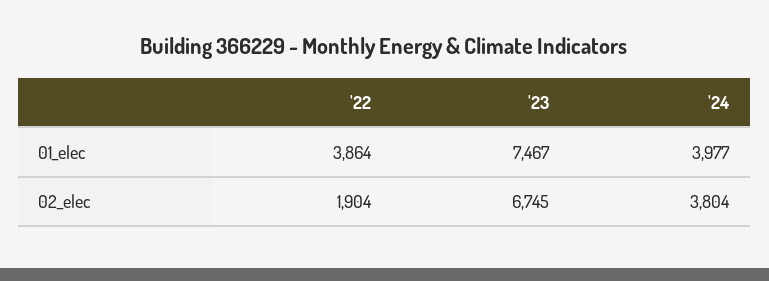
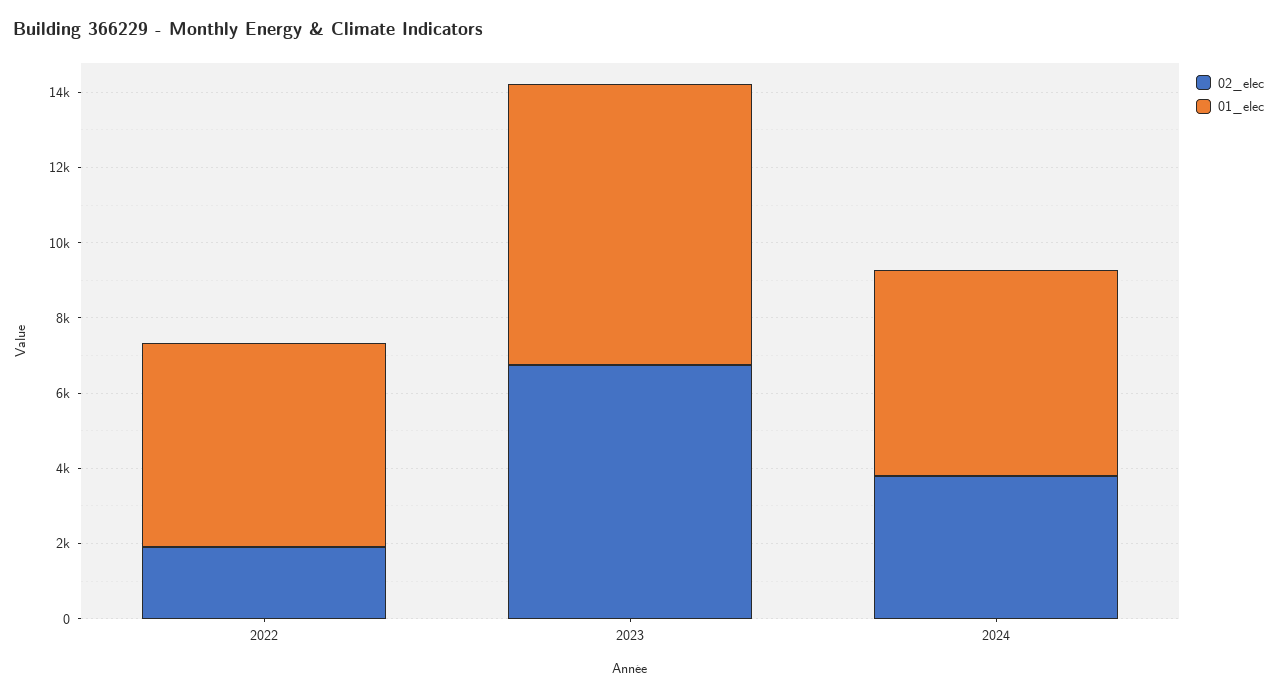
  {
    "01_elec": {
-     "'22": 3864,
+     "'22": 5500,
      "'23": 7467,
-     "'24": 3977
+     "'24": 5500
    },
    "02_elec": {
      "'22": 1904,
      "'23": 6745,
      "'24": 3804
    }
  }

